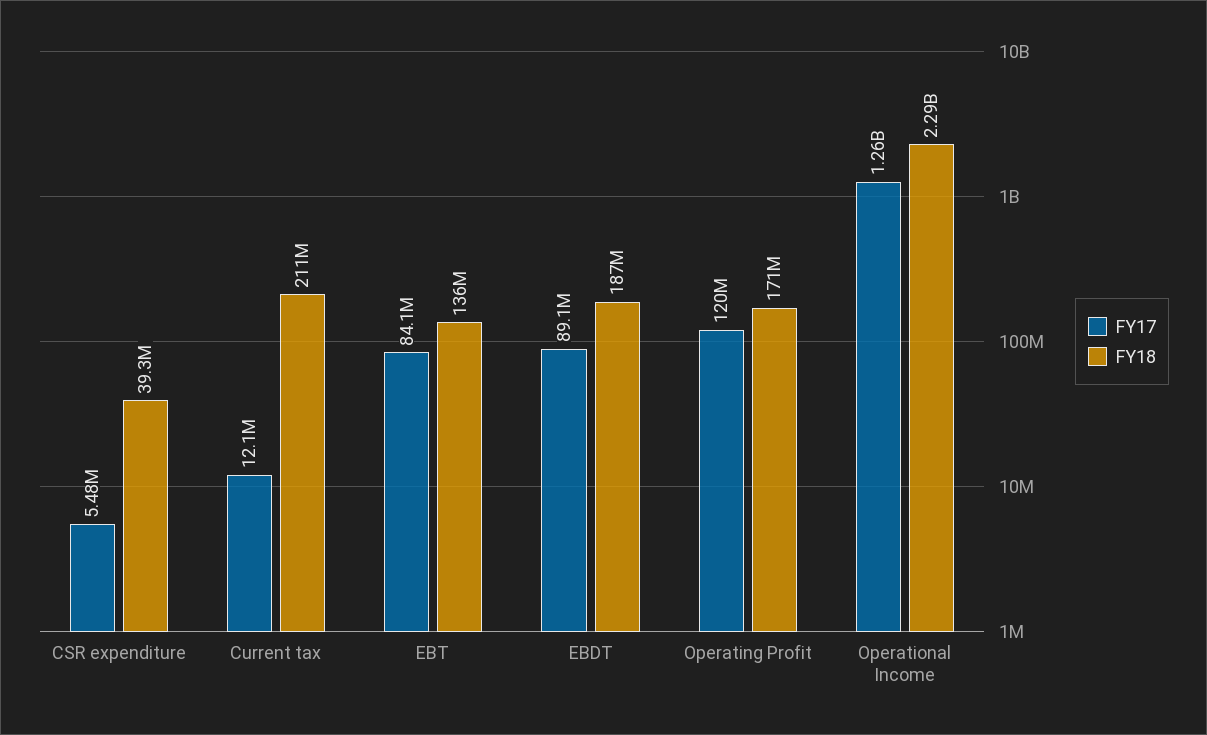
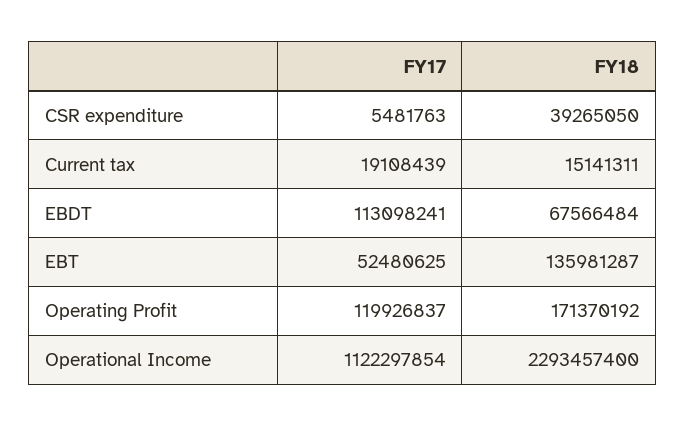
  {
    "FY17": {
      "CSR expenditure": 5481763,
-     "Current tax": 12100000,
+     "Current tax": 19108439,
-     "EBT": 84100000,
+     "EBT": 52480625,
-     "EBDT": 89100000,
+     "EBDT": 113098241,
      "Operating Profit": 119926837,
-     "Operational Income": 1260000000
+     "Operational Income": 1122297854
    },
    "FY18": {
      "CSR expenditure": 39265050,
-     "Current tax": 211000000,
+     "Current tax": 15141311,
      "EBT": 135981287,
-     "EBDT": 187000000,
+     "EBDT": 67566484,
      "Operating Profit": 171370192,
      "Operational Income": 2293457400
    }
  }

